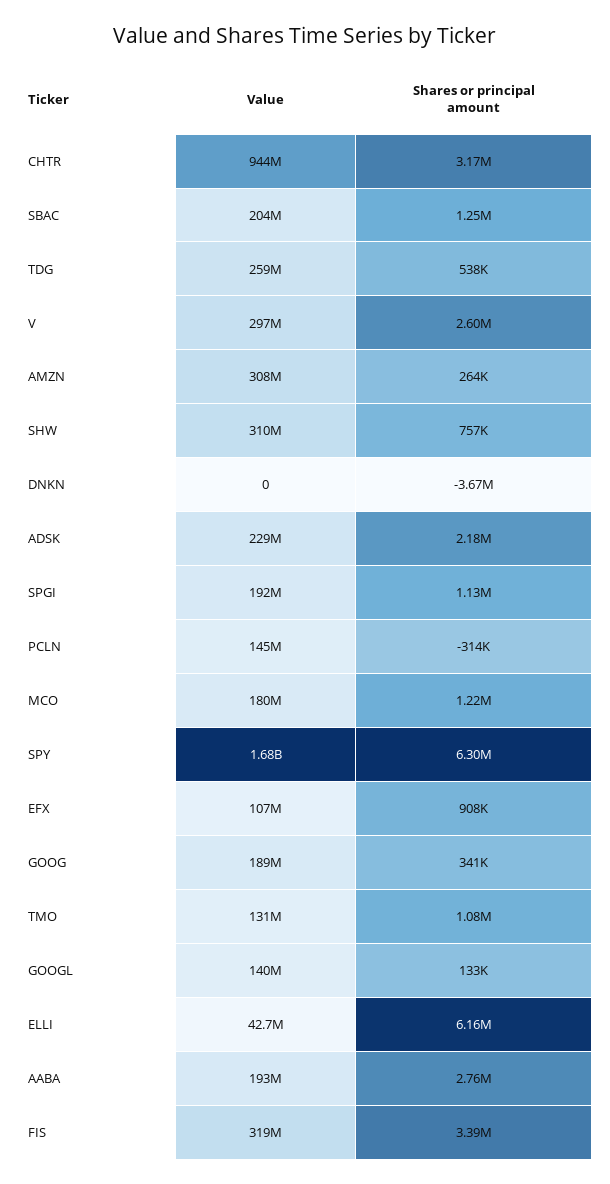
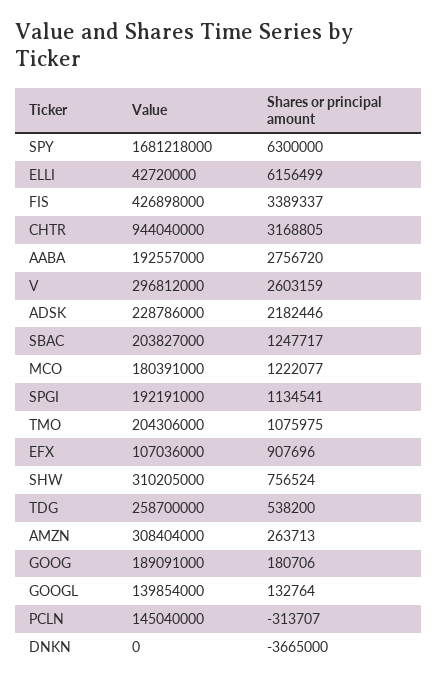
  {
    "Value": {
      "CHTR": 944040000,
      "SBAC": 203827000,
      "TDG": 258700000,
      "V": 296812000,
      "AMZN": 308404000,
      "SHW": 310205000,
      "DNKN": 0,
      "ADSK": 228786000,
      "SPGI": 192191000,
      "PCLN": 145040000,
      "MCO": 180391000,
      "SPY": 1681218000,
      "EFX": 107036000,
      "GOOG": 189091000,
-     "TMO": 131000000,
+     "TMO": 204306000,
      "GOOGL": 139854000,
      "ELLI": 42720000,
      "AABA": 192557000,
-     "FIS": 319000000
+     "FIS": 426898000
    },
    "Shares or principal amount": {
      "CHTR": 3168805,
      "SBAC": 1247717,
      "TDG": 538200,
      "V": 2603159,
      "AMZN": 263713,
      "SHW": 756524,
      "DNKN": -3665000,
      "ADSK": 2182446,
      "SPGI": 1134541,
      "PCLN": -313707,
      "MCO": 1222077,
      "SPY": 6300000,
      "EFX": 907696,
-     "GOOG": 341000,
+     "GOOG": 180706,
      "TMO": 1075975,
      "GOOGL": 132764,
      "ELLI": 6156499,
      "AABA": 2756720,
      "FIS": 3389337
    }
  }

